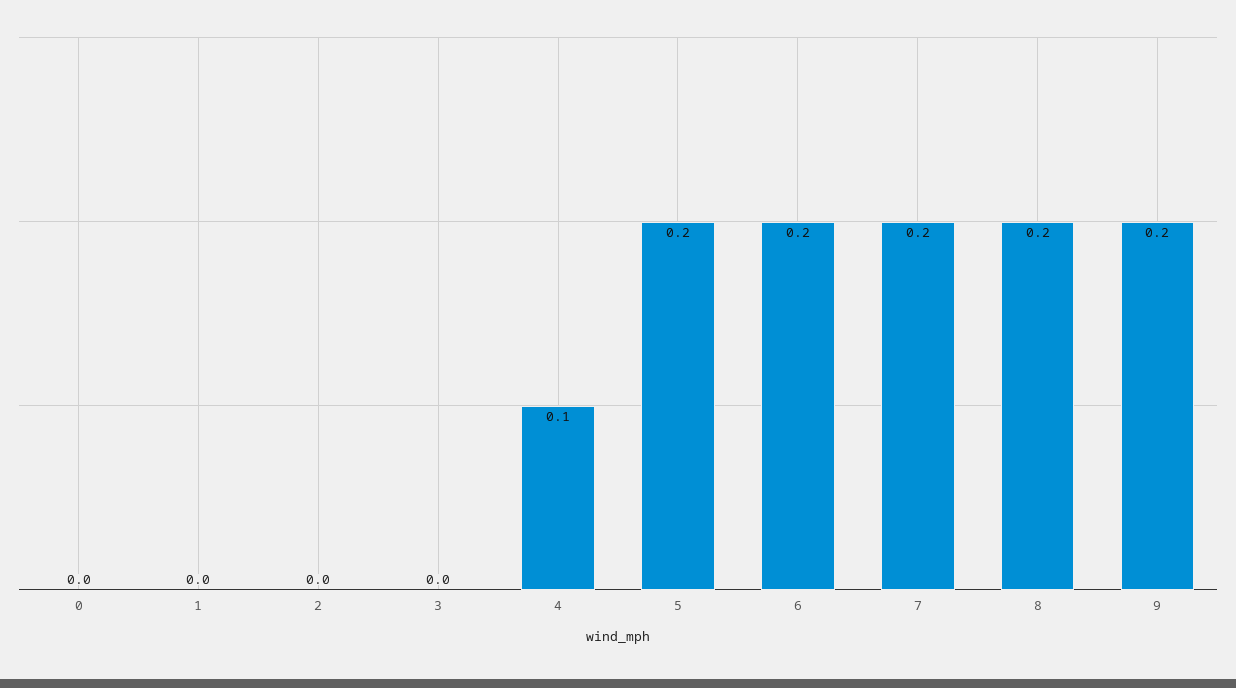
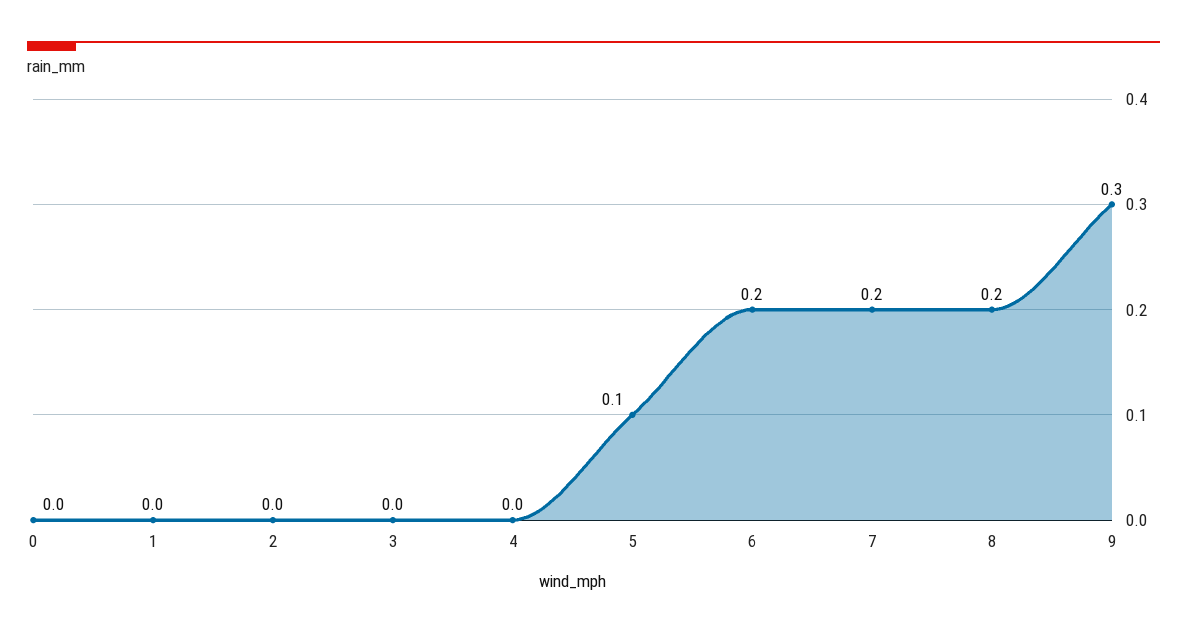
  {
    "0": 0,
    "1": 0,
    "2": 0,
    "3": 0,
-   "4": 0.1,
+   "4": 0,
-   "5": 0.2,
+   "5": 0.1,
    "6": 0.2,
    "7": 0.2,
    "8": 0.2,
-   "9": 0.2
+   "9": 0.3
  }

